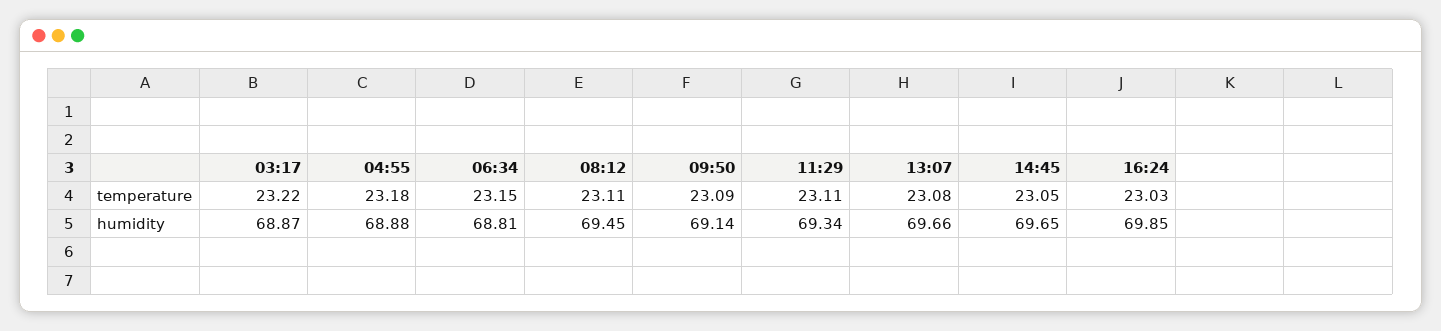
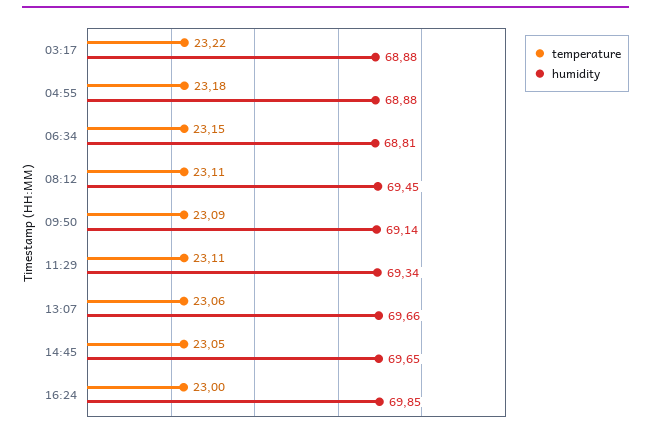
  {
    "temperature": {
      "03:17": 23.22,
      "04:55": 23.18,
      "06:34": 23.15,
      "08:12": 23.11,
      "09:50": 23.09,
      "11:29": 23.11,
-     "13:07": 23.08,
+     "13:07": 23.06,
      "14:45": 23.05,
-     "16:24": 23.03
+     "16:24": 23
    },
    "humidity": {
-     "03:17": 68.87,
+     "03:17": 68.88,
      "04:55": 68.88,
      "06:34": 68.81,
      "08:12": 69.45,
      "09:50": 69.14,
      "11:29": 69.34,
      "13:07": 69.66,
      "14:45": 69.65,
      "16:24": 69.85
    }
  }

